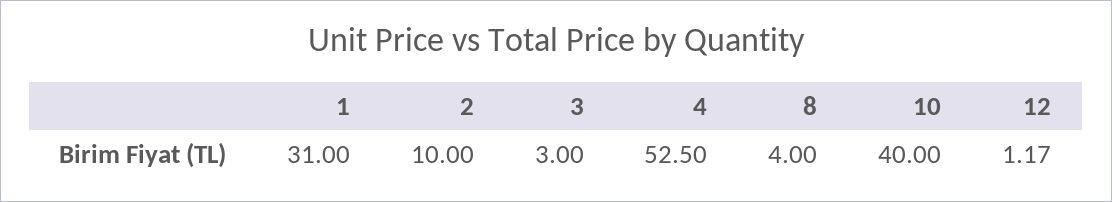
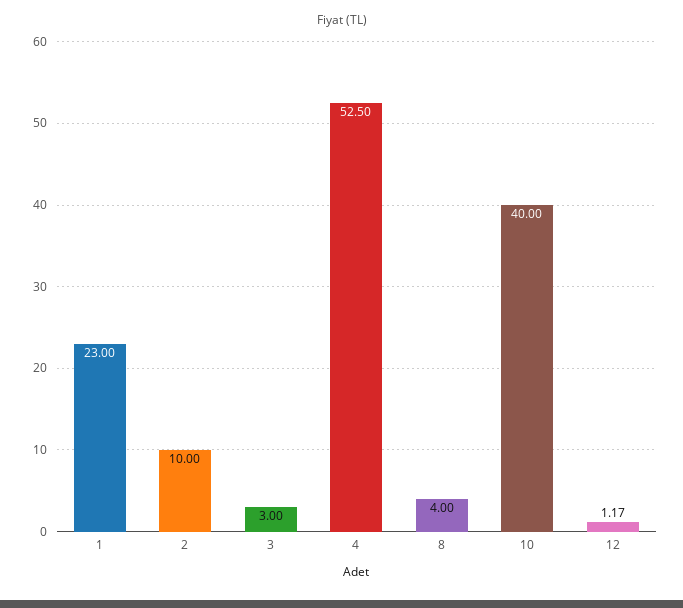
  {
-   "1": 31,
+   "1": 23,
    "2": 10,
    "3": 3,
    "4": 52.5,
    "8": 4,
    "10": 40,
    "12": 1.17
  }

